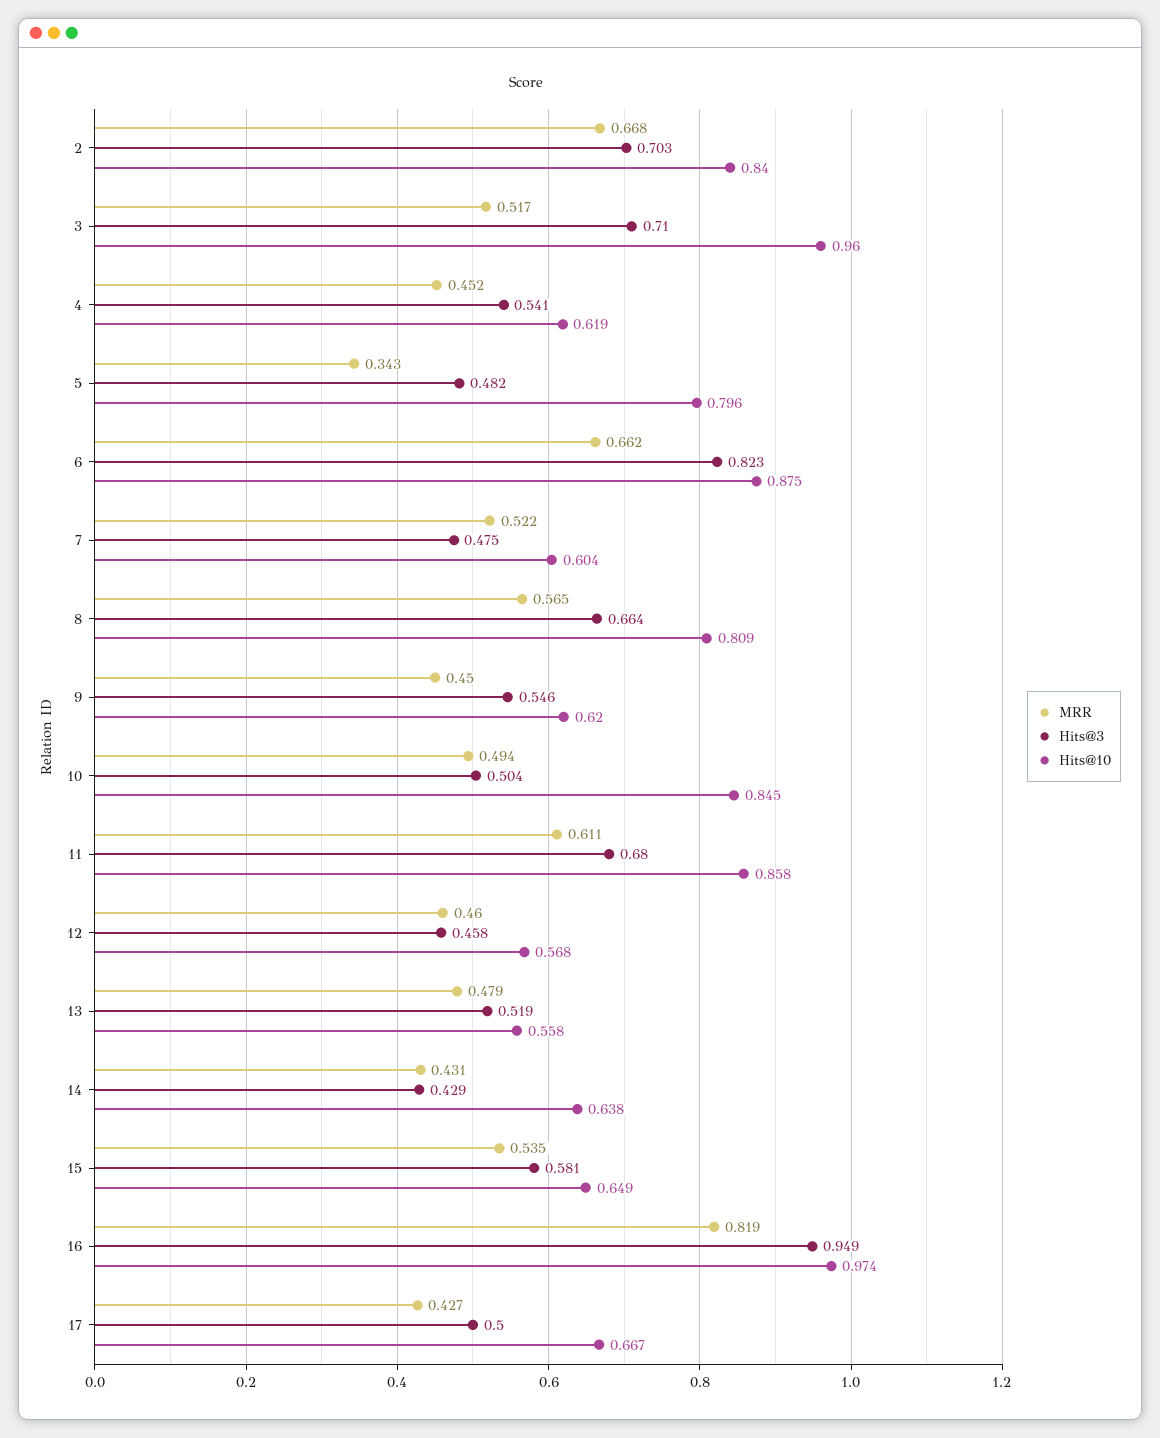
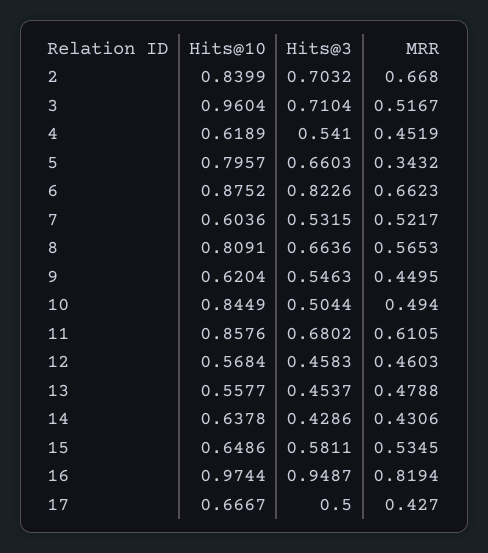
  {
    "MRR": {
      "2": 0.668,
      "3": 0.5167,
      "4": 0.4519,
      "5": 0.3432,
      "6": 0.6623,
      "7": 0.5217,
      "8": 0.5653,
      "9": 0.4495,
      "10": 0.494,
      "11": 0.6105,
      "12": 0.4603,
      "13": 0.4788,
      "14": 0.4306,
      "15": 0.5345,
      "16": 0.8194,
      "17": 0.427
    },
    "Hits@3": {
      "2": 0.7032,
      "3": 0.7104,
      "4": 0.541,
-     "5": 0.482,
+     "5": 0.6603,
      "6": 0.8226,
-     "7": 0.475,
+     "7": 0.5315,
      "8": 0.6636,
      "9": 0.5463,
      "10": 0.5044,
      "11": 0.6802,
      "12": 0.4583,
-     "13": 0.519,
+     "13": 0.4537,
      "14": 0.4286,
      "15": 0.5811,
      "16": 0.9487,
      "17": 0.5
    },
    "Hits@10": {
      "2": 0.8399,
      "3": 0.9604,
      "4": 0.6189,
      "5": 0.7957,
      "6": 0.8752,
      "7": 0.6036,
      "8": 0.8091,
      "9": 0.6204,
      "10": 0.8449,
      "11": 0.8576,
      "12": 0.5684,
      "13": 0.5577,
      "14": 0.6378,
      "15": 0.6486,
      "16": 0.9744,
      "17": 0.6667
    }
  }

